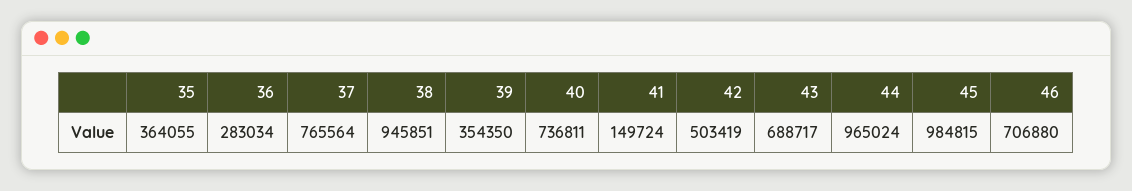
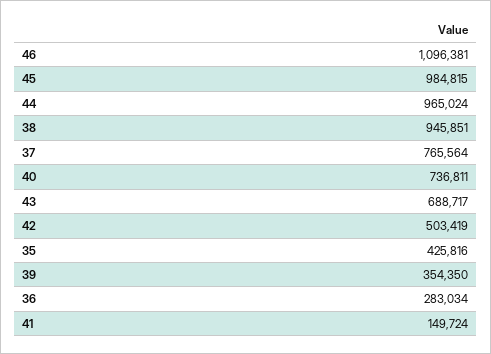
  {
-   "35": 364055,
+   "35": 425816,
    "36": 283034,
    "37": 765564,
    "38": 945851,
    "39": 354350,
    "40": 736811,
    "41": 149724,
    "42": 503419,
    "43": 688717,
    "44": 965024,
    "45": 984815,
-   "46": 706880
+   "46": 1096381
  }

